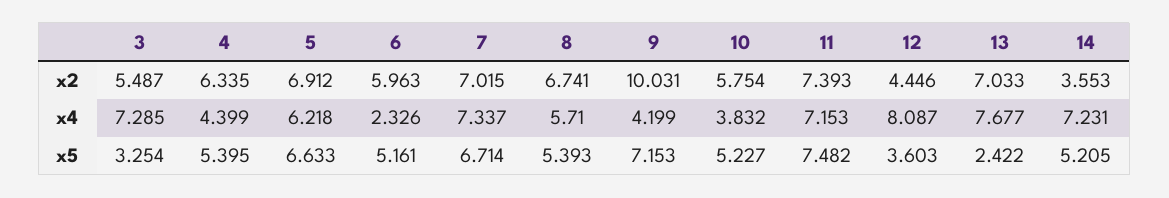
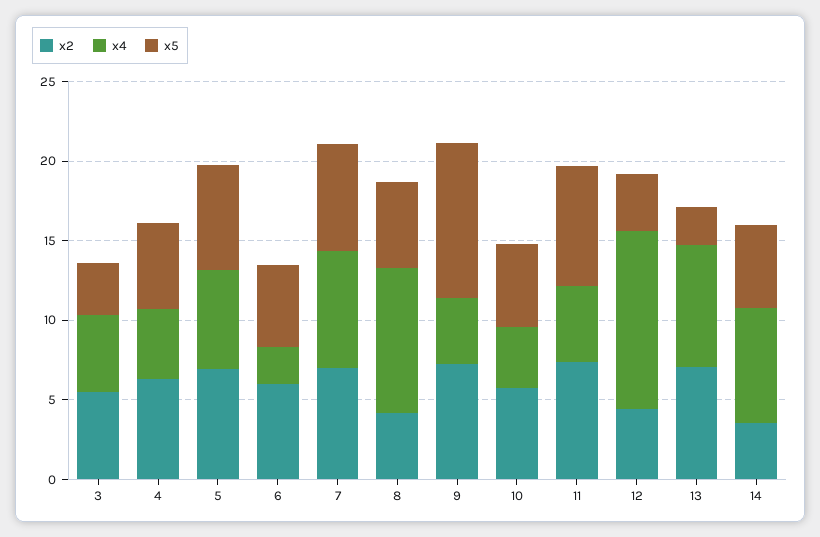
  {
    "x2": {
      "3": 5.487,
      "4": 6.335,
      "5": 6.912,
      "6": 5.963,
      "7": 7.015,
-     "8": 6.741,
+     "8": 4,
-     "9": 10.031,
+     "9": 7,
      "10": 5.754,
      "11": 7.393,
      "12": 4.446,
      "13": 7.033,
      "14": 3.553
    },
    "x4": {
-     "3": 7.285,
+     "3": 5,
      "4": 4.399,
      "5": 6.218,
      "6": 2.326,
      "7": 7.337,
-     "8": 5.71,
+     "8": 9,
      "9": 4.199,
      "10": 3.832,
-     "11": 7.153,
+     "11": 5,
-     "12": 8.087,
+     "12": 11,
      "13": 7.677,
      "14": 7.231
    },
    "x5": {
      "3": 3.254,
      "4": 5.395,
      "5": 6.633,
      "6": 5.161,
      "7": 6.714,
      "8": 5.393,
-     "9": 7.153,
+     "9": 10,
      "10": 5.227,
      "11": 7.482,
      "12": 3.603,
      "13": 2.422,
      "14": 5.205
    }
  }

